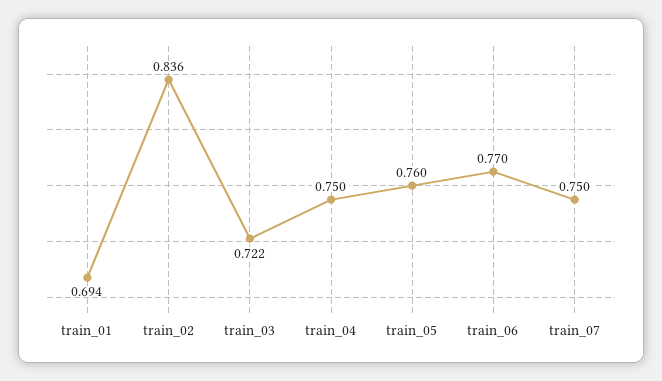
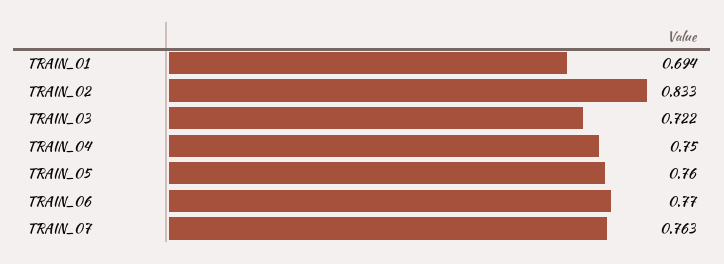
  {
    "train_01": 0.694,
-   "train_02": 0.836,
+   "train_02": 0.833,
    "train_03": 0.722,
    "train_04": 0.75,
    "train_05": 0.76,
    "train_06": 0.77,
-   "train_07": 0.75
+   "train_07": 0.763
  }

